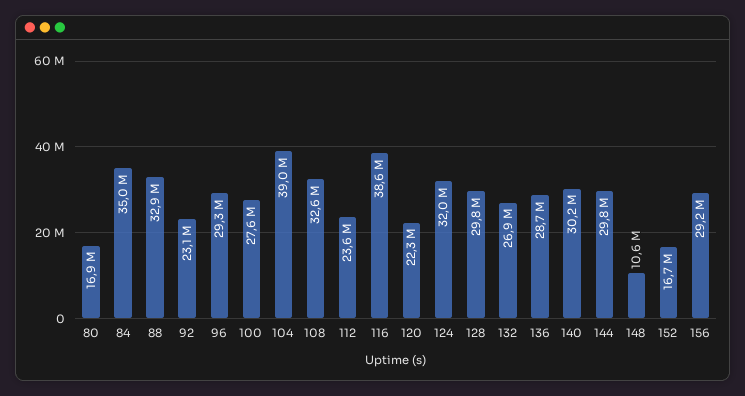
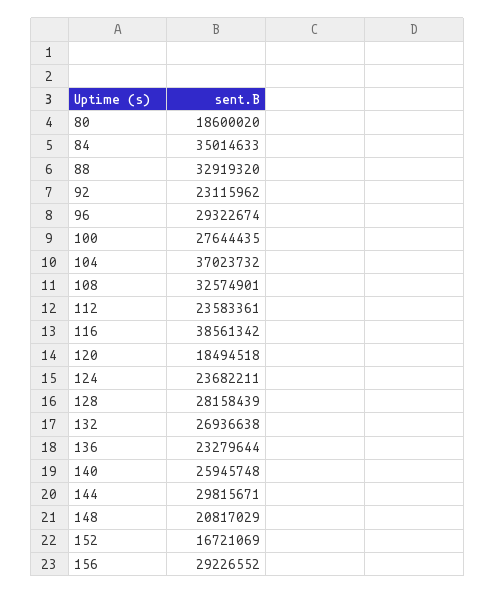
  {
-   "80": 16900000,
+   "80": 18600020,
    "84": 35014633,
    "88": 32919320,
    "92": 23115962,
    "96": 29322674,
    "100": 27644435,
-   "104": 39000000,
+   "104": 37023732,
    "108": 32574901,
    "112": 23583361,
    "116": 38561342,
-   "120": 22300000,
+   "120": 18494518,
-   "124": 32000000,
+   "124": 23682211,
-   "128": 29800000,
+   "128": 28158439,
    "132": 26936638,
-   "136": 28700000,
+   "136": 23279644,
-   "140": 30200000,
+   "140": 25945748,
    "144": 29815671,
-   "148": 10600000,
+   "148": 20817029,
    "152": 16721069,
    "156": 29226552
  }

